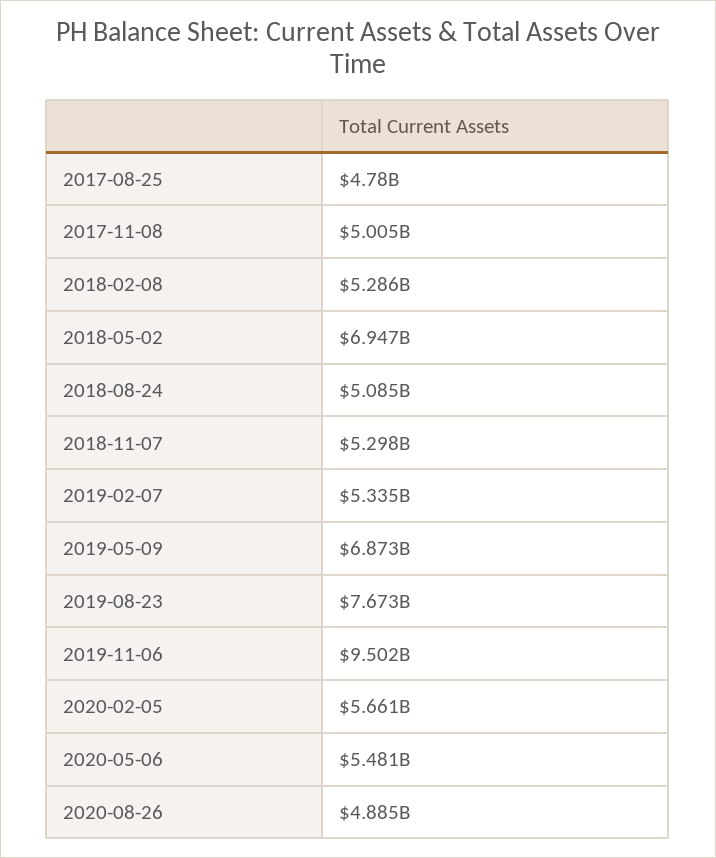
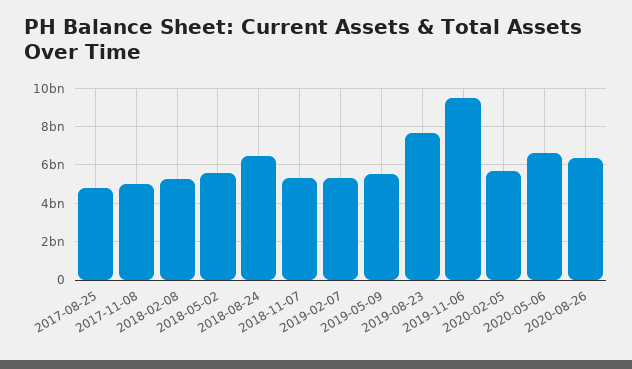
  {
    "2017-08-25": 4780000000,
    "2017-11-08": 5005000000,
    "2018-02-08": 5286000000,
-   "2018-05-02": 6947000000,
+   "2018-05-02": 5500000000,
-   "2018-08-24": 5085000000,
+   "2018-08-24": 6500000000,
    "2018-11-07": 5298000000,
    "2019-02-07": 5335000000,
-   "2019-05-09": 6873000000,
+   "2019-05-09": 5500000000,
    "2019-08-23": 7673000000,
    "2019-11-06": 9502000000,
    "2020-02-05": 5661000000,
-   "2020-05-06": 5481000000,
+   "2020-05-06": 6500000000,
-   "2020-08-26": 4885000000
+   "2020-08-26": 6500000000
  }

